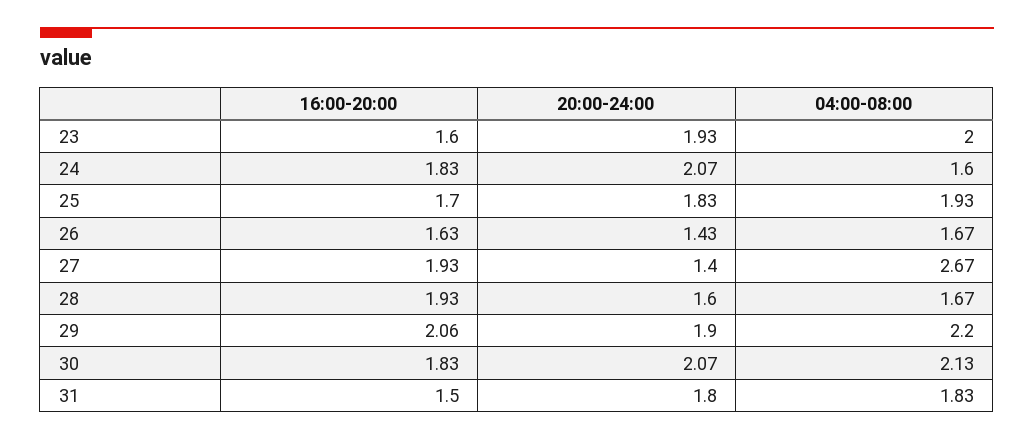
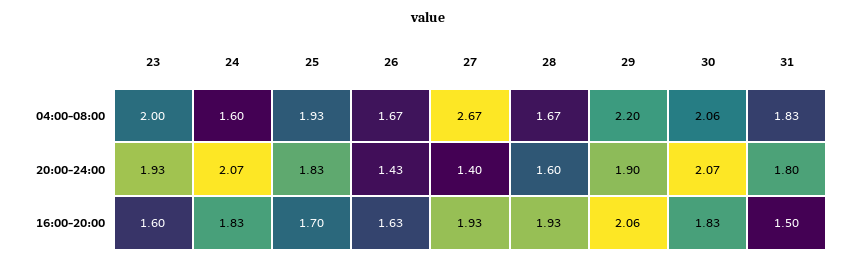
  {
    "16:00-20:00": {
      "23": 1.6,
      "24": 1.83,
      "25": 1.7,
      "26": 1.63,
      "27": 1.93,
      "28": 1.93,
      "29": 2.06,
      "30": 1.83,
      "31": 1.5
    },
    "20:00-24:00": {
      "23": 1.93,
      "24": 2.07,
      "25": 1.83,
      "26": 1.43,
      "27": 1.4,
      "28": 1.6,
      "29": 1.9,
      "30": 2.07,
      "31": 1.8
    },
    "04:00-08:00": {
      "23": 2,
      "24": 1.6,
      "25": 1.93,
      "26": 1.67,
      "27": 2.67,
      "28": 1.67,
      "29": 2.2,
-     "30": 2.13,
+     "30": 2.06,
      "31": 1.83
    }
  }

